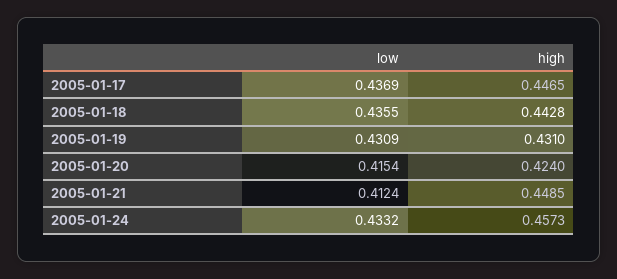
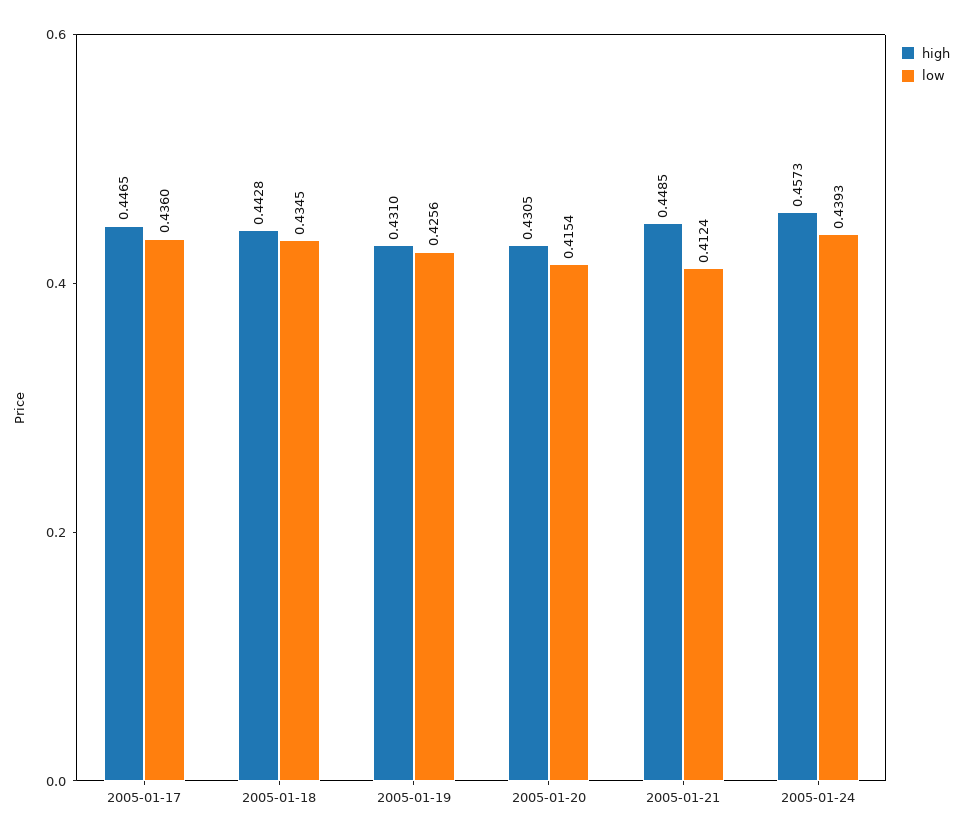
  {
    "low": {
-     "2005-01-17": 0.4369,
+     "2005-01-17": 0.436,
-     "2005-01-18": 0.4355,
+     "2005-01-18": 0.4345,
-     "2005-01-19": 0.4309,
+     "2005-01-19": 0.4256,
      "2005-01-20": 0.4154,
      "2005-01-21": 0.4124,
-     "2005-01-24": 0.4332
+     "2005-01-24": 0.4393
    },
    "high": {
      "2005-01-17": 0.4465,
      "2005-01-18": 0.4428,
      "2005-01-19": 0.431,
-     "2005-01-20": 0.424,
+     "2005-01-20": 0.4305,
      "2005-01-21": 0.4485,
      "2005-01-24": 0.4573
    }
  }

